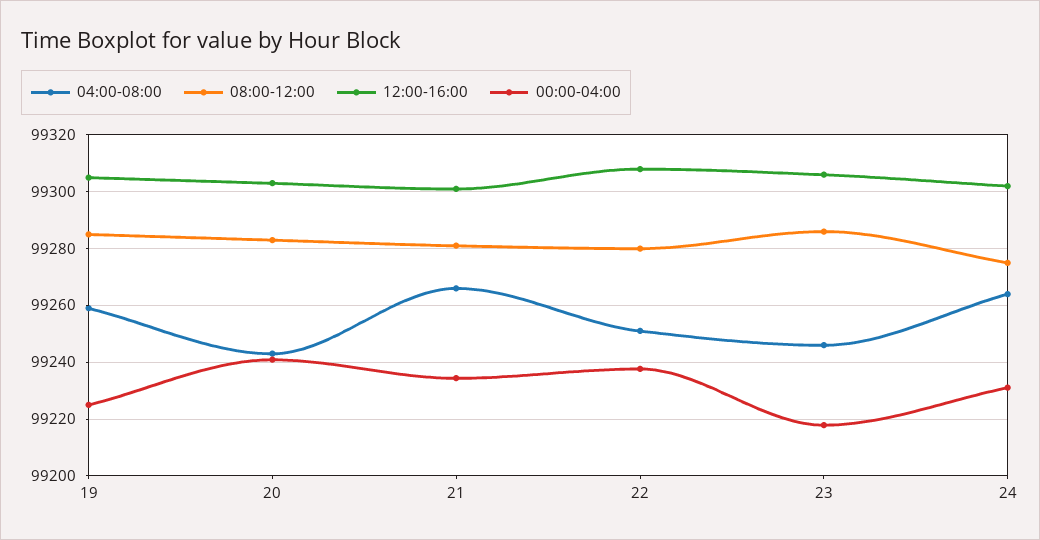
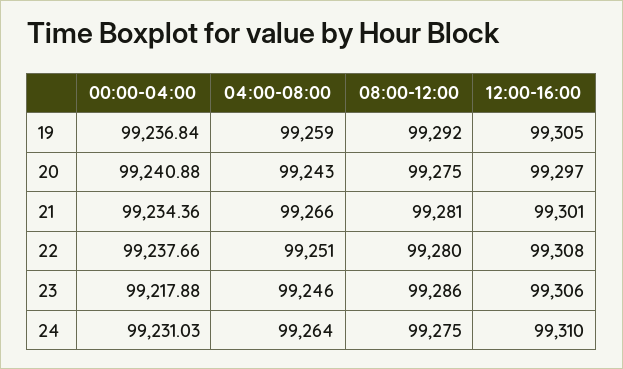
  {
    "04:00-08:00": {
      "19": 99259,
      "20": 99243,
      "21": 99266,
      "22": 99251,
      "23": 99246,
      "24": 99264
    },
    "08:00-12:00": {
-     "19": 99285,
+     "19": 99292,
-     "20": 99282.5,
+     "20": 99275,
      "21": 99281,
      "22": 99280,
      "23": 99286,
      "24": 99275
    },
    "12:00-16:00": {
      "19": 99305,
-     "20": 99302.5,
+     "20": 99297,
      "21": 99301,
      "22": 99308,
      "23": 99306,
-     "24": 99302.5
+     "24": 99310
    },
    "00:00-04:00": {
-     "19": 99225,
+     "19": 99236.84,
      "20": 99240.88,
      "21": 99234.36,
      "22": 99237.66,
      "23": 99217.88,
      "24": 99231.03
    }
  }

